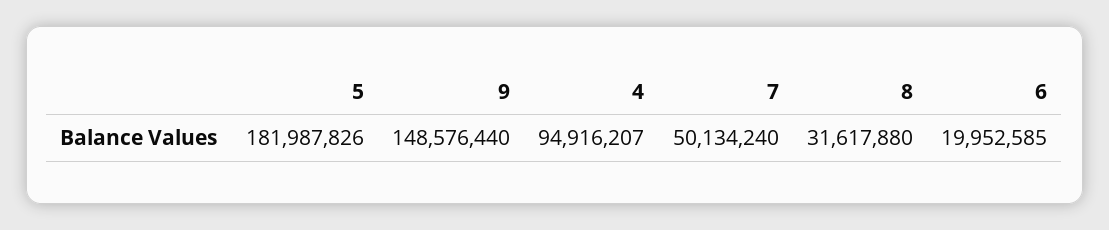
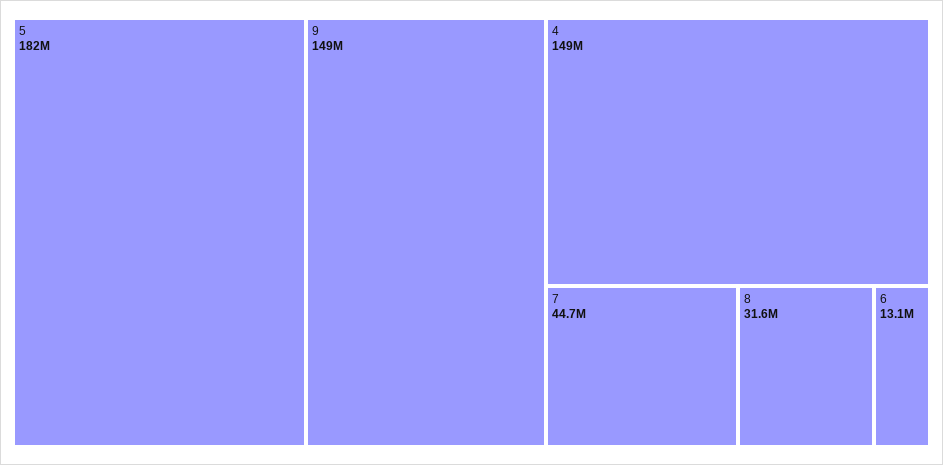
  {
    "5": 181987826,
    "9": 148576440,
-   "4": 94916207,
+   "4": 149000000,
-   "7": 50134240,
+   "7": 44700000,
    "8": 31617880,
-   "6": 19952585
+   "6": 13100000
  }

